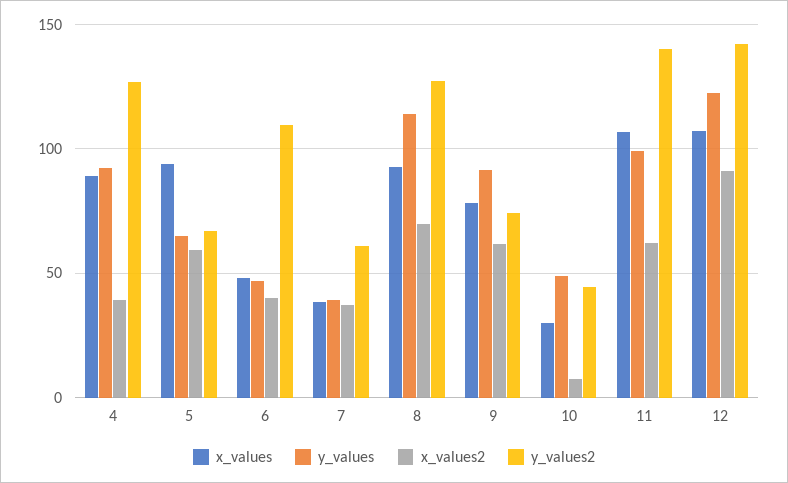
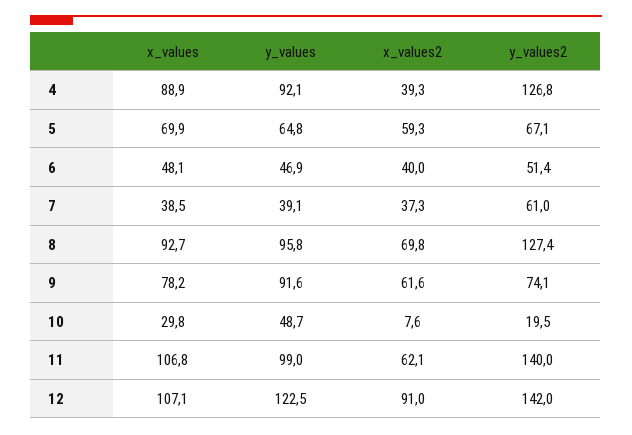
  {
    "x_values": {
      "4": 88.9,
-     "5": 95,
+     "5": 69.9,
      "6": 48.1,
      "7": 38.5,
      "8": 92.7,
      "9": 78.2,
      "10": 29.8,
      "11": 106.8,
      "12": 107.1
    },
    "y_values": {
      "4": 92.1,
      "5": 64.8,
      "6": 46.9,
      "7": 39.1,
-     "8": 115,
+     "8": 95.8,
      "9": 91.6,
      "10": 48.7,
      "11": 99,
      "12": 122.5
    },
    "x_values2": {
      "4": 39.3,
      "5": 59.3,
      "6": 40,
      "7": 37.3,
      "8": 69.8,
      "9": 61.6,
      "10": 7.6,
      "11": 62.1,
      "12": 91
    },
    "y_values2": {
      "4": 126.8,
      "5": 67.1,
-     "6": 110,
+     "6": 51.4,
      "7": 61,
      "8": 127.4,
      "9": 74.1,
-     "10": 45,
+     "10": 19.5,
      "11": 140,
      "12": 142
    }
  }

